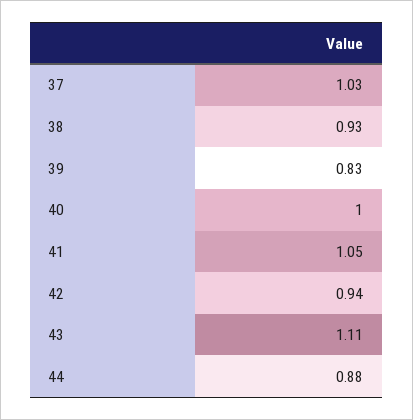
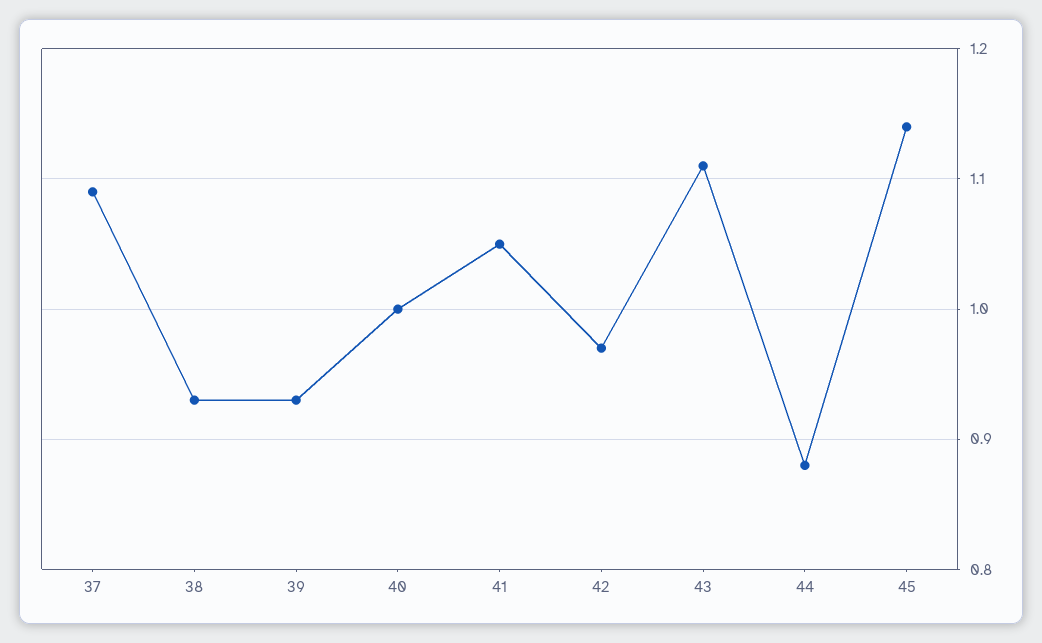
  {
-   "37": 1.03,
+   "37": 1.09,
    "38": 0.93,
-   "39": 0.83,
+   "39": 0.93,
    "40": 1,
    "41": 1.05,
-   "42": 0.94,
+   "42": 0.97,
    "43": 1.11,
-   "44": 0.88
+   "44": 0.88,
+   "45": 1.14
  }

